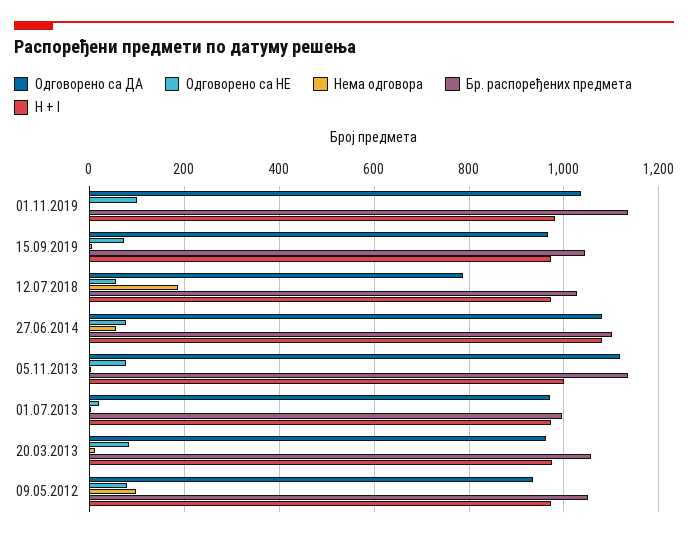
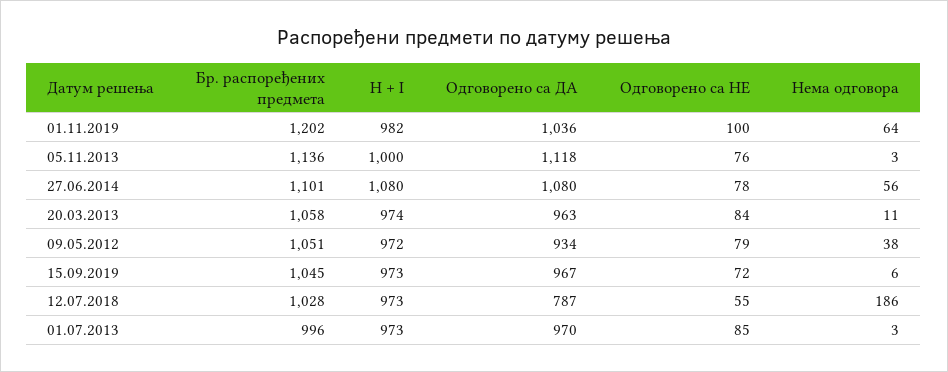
  {
    "Одговорено са ДА": {
      "01.11.2019": 1036,
      "15.09.2019": 967,
      "12.07.2018": 787,
      "27.06.2014": 1080,
      "05.11.2013": 1118,
      "01.07.2013": 970,
      "20.03.2013": 963,
      "09.05.2012": 934
    },
    "Одговорено са НЕ": {
      "01.11.2019": 100,
      "15.09.2019": 72,
      "12.07.2018": 55,
      "27.06.2014": 78,
      "05.11.2013": 76,
-     "01.07.2013": 20,
+     "01.07.2013": 85,
      "20.03.2013": 84,
      "09.05.2012": 79
    },
    "Нема одговора": {
-     "01.11.2019": 0,
+     "01.11.2019": 64,
      "15.09.2019": 6,
      "12.07.2018": 186,
      "27.06.2014": 56,
      "05.11.2013": 3,
      "01.07.2013": 3,
      "20.03.2013": 11,
-     "09.05.2012": 100
+     "09.05.2012": 38
    },
    "Бр. распоређених предмета": {
-     "01.11.2019": 1140,
+     "01.11.2019": 1202,
      "15.09.2019": 1045,
      "12.07.2018": 1028,
      "27.06.2014": 1101,
      "05.11.2013": 1136,
      "01.07.2013": 996,
      "20.03.2013": 1058,
      "09.05.2012": 1051
    },
    "H + I": {
      "01.11.2019": 982,
      "15.09.2019": 973,
      "12.07.2018": 973,
      "27.06.2014": 1080,
      "05.11.2013": 1000,
      "01.07.2013": 973,
      "20.03.2013": 974,
      "09.05.2012": 972
    }
  }

